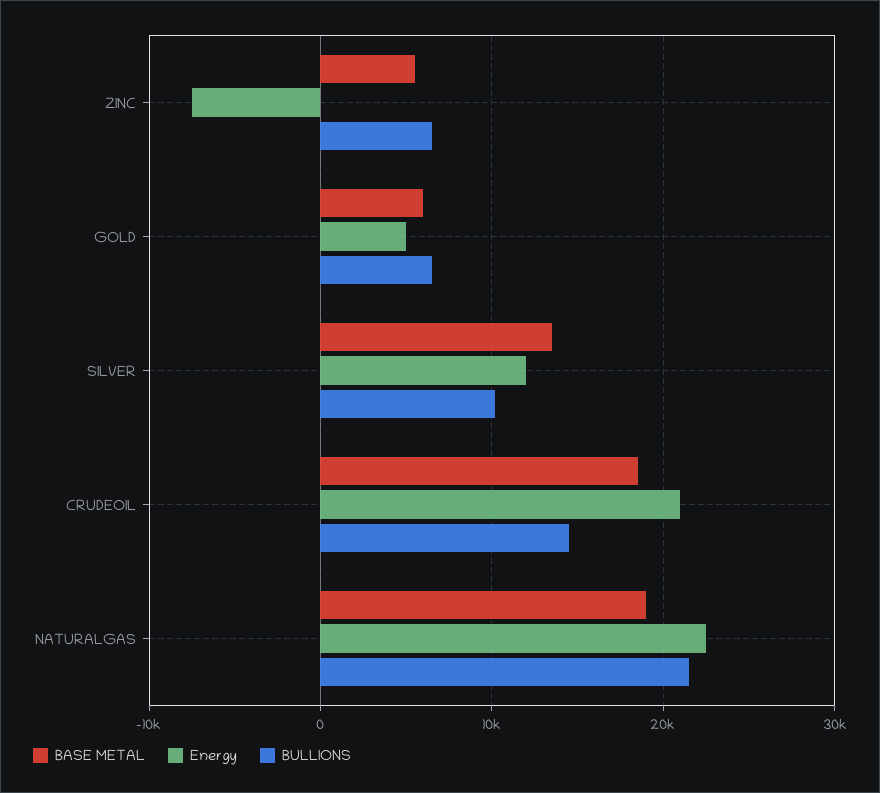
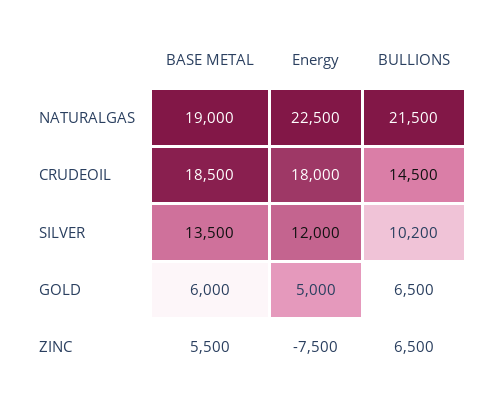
  {
    "BASE METAL": {
      "ZINC": 5500,
      "GOLD": 6000,
      "SILVER": 13500,
      "CRUDEOIL": 18500,
      "NATURALGAS": 19000
    },
    "Energy": {
      "ZINC": -7500,
      "GOLD": 5000,
      "SILVER": 12000,
-     "CRUDEOIL": 21000,
+     "CRUDEOIL": 18000,
      "NATURALGAS": 22500
    },
    "BULLIONS": {
      "ZINC": 6500,
      "GOLD": 6500,
      "SILVER": 10200,
      "CRUDEOIL": 14500,
      "NATURALGAS": 21500
    }
  }

